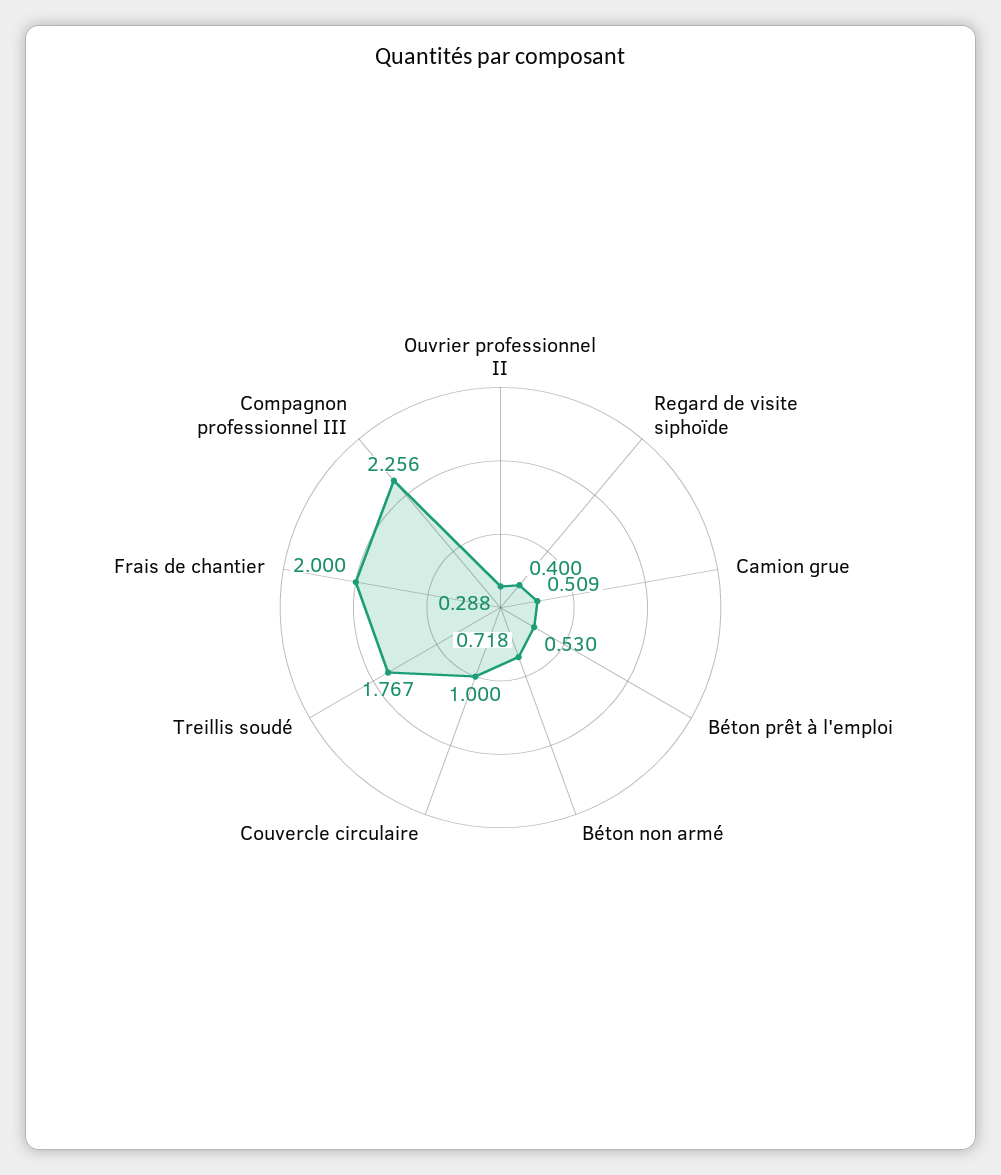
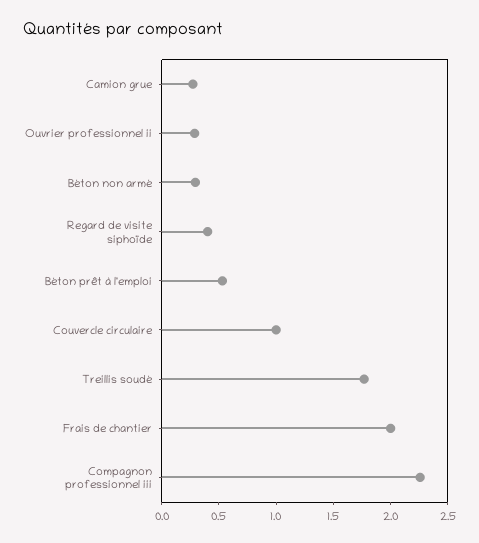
  {
    "Ouvrier professionnel II": 0.288,
    "Regard de visite siphoïde": 0.4,
-   "Camion grue": 0.509,
+   "Camion grue": 0.3,
    "Béton prêt à l'emploi": 0.53,
-   "Béton non armé": 0.718,
+   "Béton non armé": 0.3,
    "Couvercle circulaire": 1,
    "Treillis soudé": 1.767,
    "Frais de chantier": 2,
    "Compagnon professionnel III": 2.256
  }

